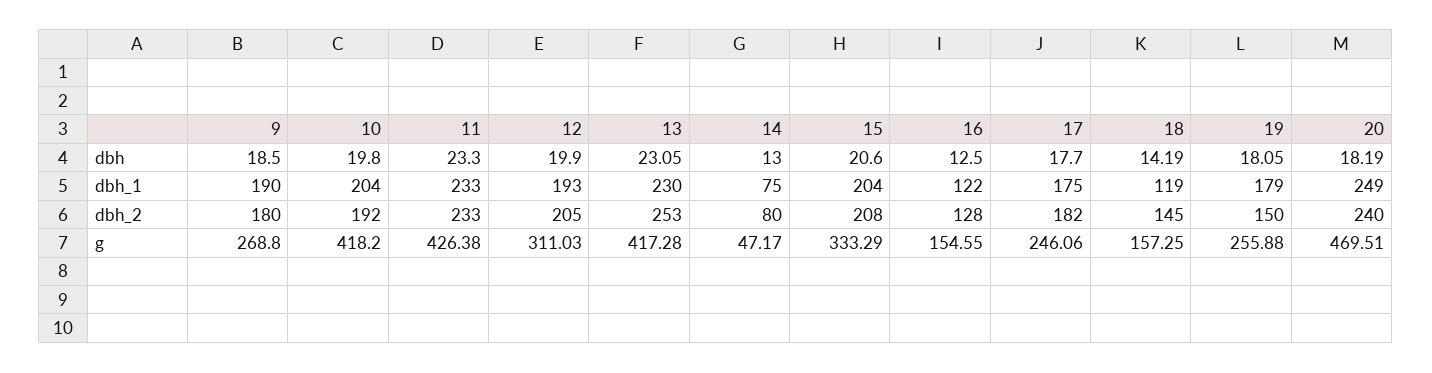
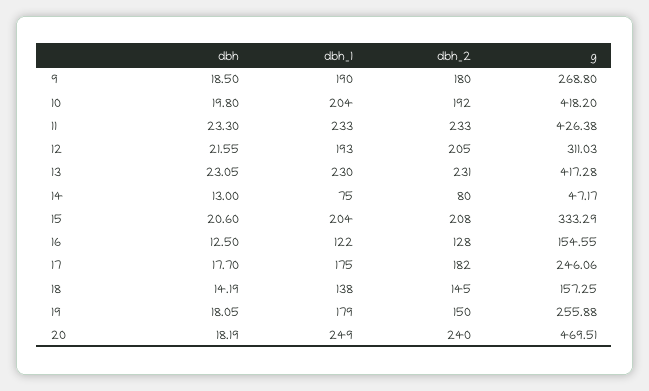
  {
    "9": {
      "dbh": 18.5,
      "dbh_1": 190,
      "dbh_2": 180,
      "g": 268.8
    },
    "10": {
      "dbh": 19.8,
      "dbh_1": 204,
      "dbh_2": 192,
      "g": 418.2
    },
    "11": {
      "dbh": 23.3,
      "dbh_1": 233,
      "dbh_2": 233,
      "g": 426.38
    },
    "12": {
-     "dbh": 19.9,
+     "dbh": 21.55,
      "dbh_1": 193,
      "dbh_2": 205,
      "g": 311.03
    },
    "13": {
      "dbh": 23.05,
      "dbh_1": 230,
-     "dbh_2": 253,
+     "dbh_2": 231,
      "g": 417.28
    },
    "14": {
      "dbh": 13,
      "dbh_1": 75,
      "dbh_2": 80,
      "g": 47.17
    },
    "15": {
      "dbh": 20.6,
      "dbh_1": 204,
      "dbh_2": 208,
      "g": 333.29
    },
    "16": {
      "dbh": 12.5,
      "dbh_1": 122,
      "dbh_2": 128,
      "g": 154.55
    },
    "17": {
      "dbh": 17.7,
      "dbh_1": 175,
      "dbh_2": 182,
      "g": 246.06
    },
    "18": {
      "dbh": 14.19,
-     "dbh_1": 119,
+     "dbh_1": 138,
      "dbh_2": 145,
      "g": 157.25
    },
    "19": {
      "dbh": 18.05,
      "dbh_1": 179,
      "dbh_2": 150,
      "g": 255.88
    },
    "20": {
      "dbh": 18.19,
      "dbh_1": 249,
      "dbh_2": 240,
      "g": 469.51
    }
  }

